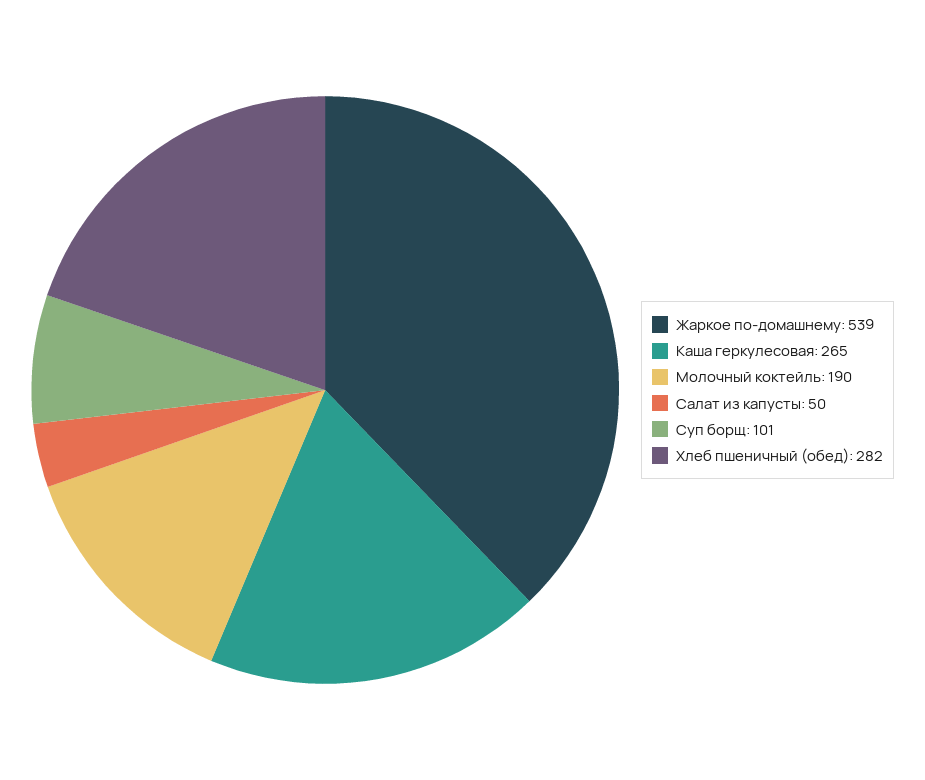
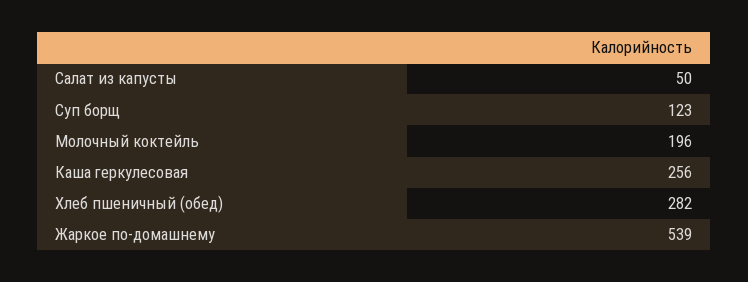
  {
    "Жаркое по-домашнему": 539,
-   "Каша геркулесовая": 265,
+   "Каша геркулесовая": 256,
-   "Молочный коктейль": 190,
+   "Молочный коктейль": 196,
    "Салат из капусты": 50,
-   "Суп борщ": 101,
+   "Суп борщ": 123,
    "Хлеб пшеничный (обед)": 282
  }

